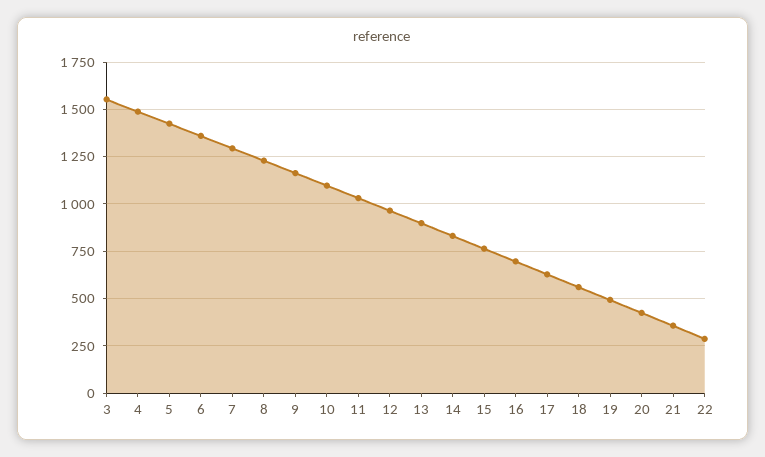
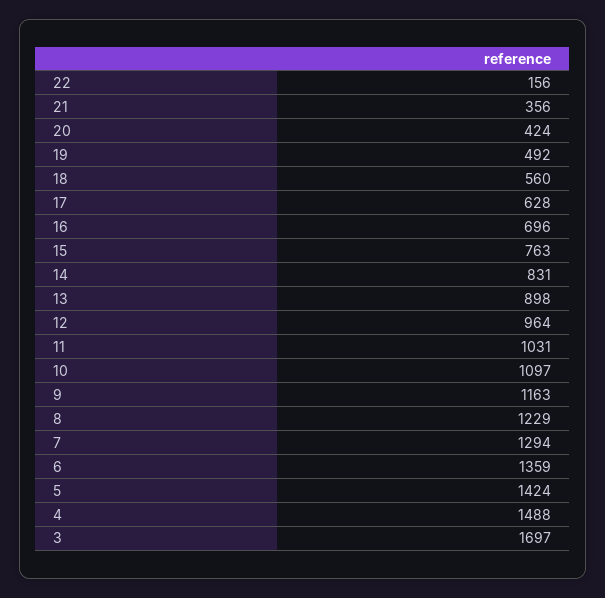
  {
-   "3": 1550,
+   "3": 1697,
    "4": 1488,
    "5": 1424,
    "6": 1359,
    "7": 1294,
    "8": 1229,
    "9": 1163,
    "10": 1097,
    "11": 1031,
    "12": 964,
    "13": 898,
    "14": 831,
    "15": 763,
    "16": 696,
    "17": 628,
    "18": 560,
    "19": 492,
    "20": 424,
    "21": 356,
-   "22": 300
+   "22": 156
  }

